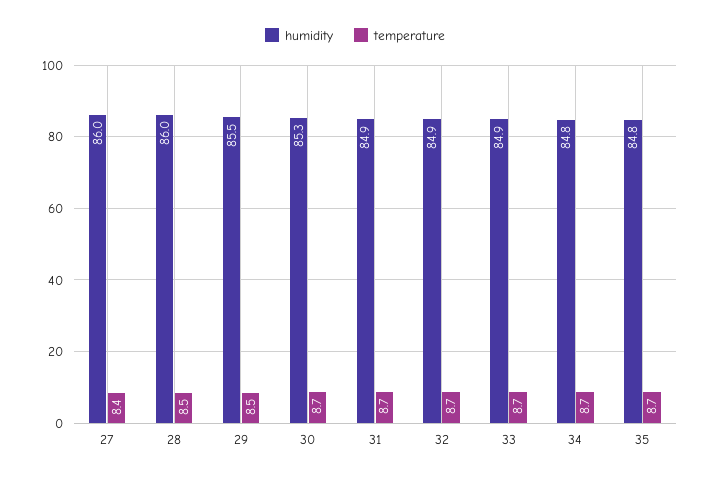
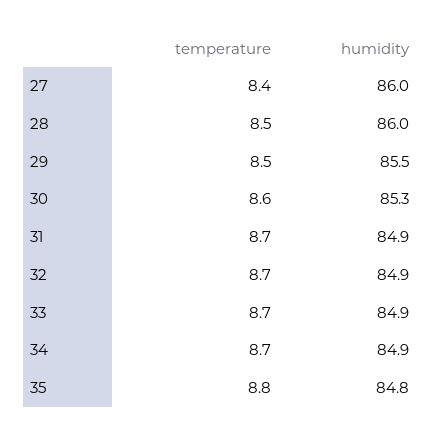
  {
    "humidity": {
      "27": 86,
      "28": 86,
      "29": 85.5,
      "30": 85.3,
      "31": 84.9,
      "32": 84.9,
      "33": 84.9,
-     "34": 84.8,
+     "34": 84.9,
      "35": 84.8
    },
    "temperature": {
      "27": 8.4,
      "28": 8.5,
      "29": 8.5,
-     "30": 8.7,
+     "30": 8.6,
      "31": 8.7,
      "32": 8.7,
      "33": 8.7,
      "34": 8.7,
-     "35": 8.7
+     "35": 8.8
    }
  }

